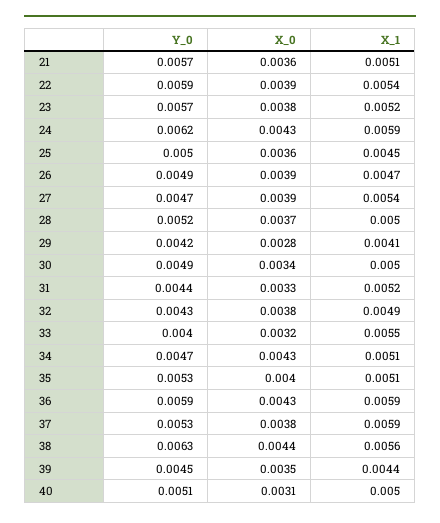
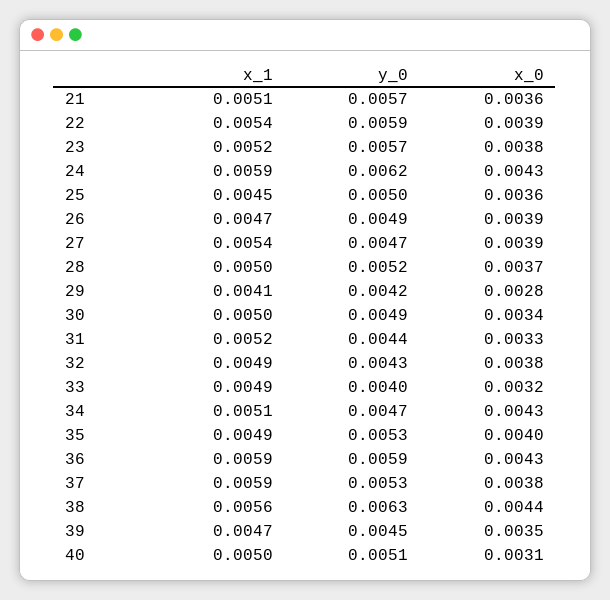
  {
    "Y_0": {
      "21": 0.0057,
      "22": 0.0059,
      "23": 0.0057,
      "24": 0.0062,
      "25": 0.005,
      "26": 0.0049,
      "27": 0.0047,
      "28": 0.0052,
      "29": 0.0042,
      "30": 0.0049,
      "31": 0.0044,
      "32": 0.0043,
      "33": 0.004,
      "34": 0.0047,
      "35": 0.0053,
      "36": 0.0059,
      "37": 0.0053,
      "38": 0.0063,
      "39": 0.0045,
      "40": 0.0051
    },
    "X_0": {
      "21": 0.0036,
      "22": 0.0039,
      "23": 0.0038,
      "24": 0.0043,
      "25": 0.0036,
      "26": 0.0039,
      "27": 0.0039,
      "28": 0.0037,
      "29": 0.0028,
      "30": 0.0034,
      "31": 0.0033,
      "32": 0.0038,
      "33": 0.0032,
      "34": 0.0043,
      "35": 0.004,
      "36": 0.0043,
      "37": 0.0038,
      "38": 0.0044,
      "39": 0.0035,
      "40": 0.0031
    },
    "X_1": {
      "21": 0.0051,
      "22": 0.0054,
      "23": 0.0052,
      "24": 0.0059,
      "25": 0.0045,
      "26": 0.0047,
      "27": 0.0054,
      "28": 0.005,
      "29": 0.0041,
      "30": 0.005,
      "31": 0.0052,
      "32": 0.0049,
-     "33": 0.0055,
+     "33": 0.0049,
      "34": 0.0051,
-     "35": 0.0051,
+     "35": 0.0049,
      "36": 0.0059,
      "37": 0.0059,
      "38": 0.0056,
-     "39": 0.0044,
+     "39": 0.0047,
      "40": 0.005
    }
  }

